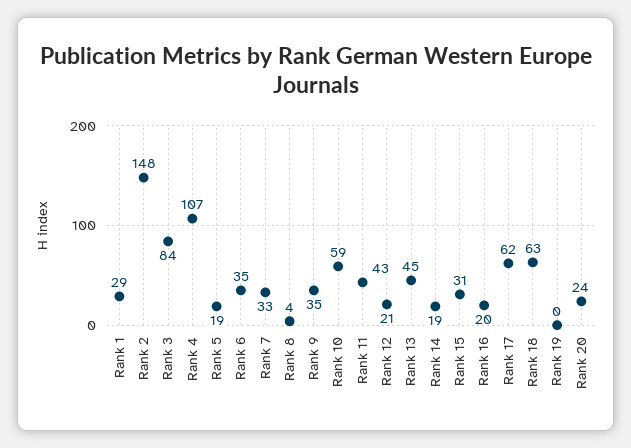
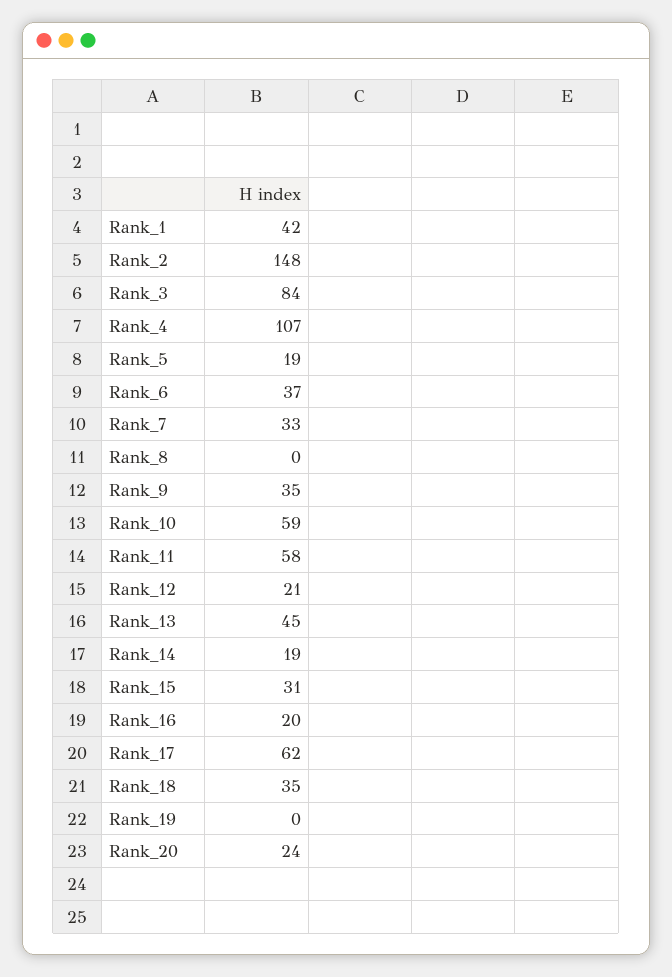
  {
-   "Rank 1": 29,
+   "Rank 1": 42,
    "Rank 2": 148,
    "Rank 3": 84,
    "Rank 4": 107,
    "Rank 5": 19,
-   "Rank 6": 35,
+   "Rank 6": 37,
    "Rank 7": 33,
-   "Rank 8": 4,
+   "Rank 8": 0,
    "Rank 9": 35,
    "Rank 10": 59,
-   "Rank 11": 43,
+   "Rank 11": 58,
    "Rank 12": 21,
    "Rank 13": 45,
    "Rank 14": 19,
    "Rank 15": 31,
    "Rank 16": 20,
    "Rank 17": 62,
-   "Rank 18": 63,
+   "Rank 18": 35,
    "Rank 19": 0,
    "Rank 20": 24
  }

